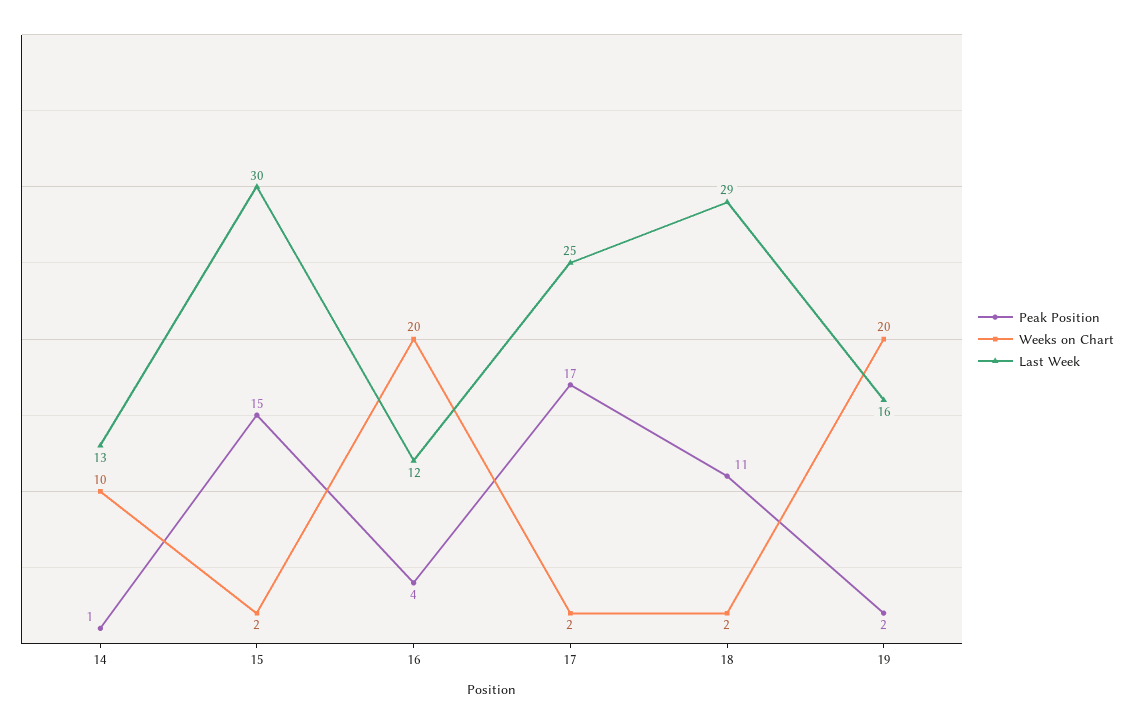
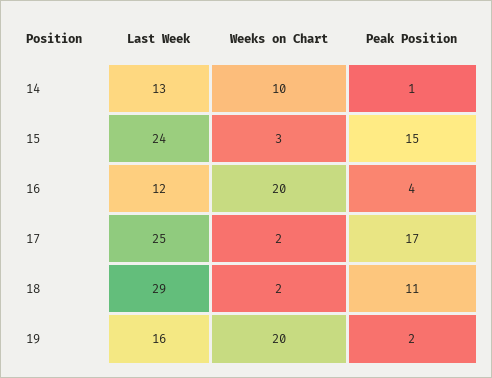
  {
    "Peak Position": {
      "14": 1,
      "15": 15,
      "16": 4,
      "17": 17,
      "18": 11,
      "19": 2
    },
    "Weeks on Chart": {
      "14": 10,
-     "15": 2,
+     "15": 3,
      "16": 20,
      "17": 2,
      "18": 2,
      "19": 20
    },
    "Last Week": {
      "14": 13,
-     "15": 30,
+     "15": 24,
      "16": 12,
      "17": 25,
      "18": 29,
      "19": 16
    }
  }

